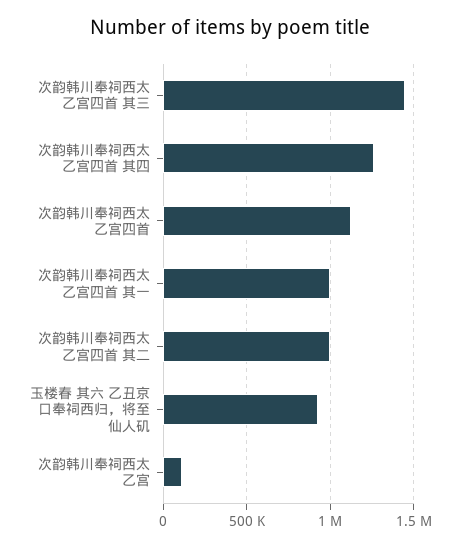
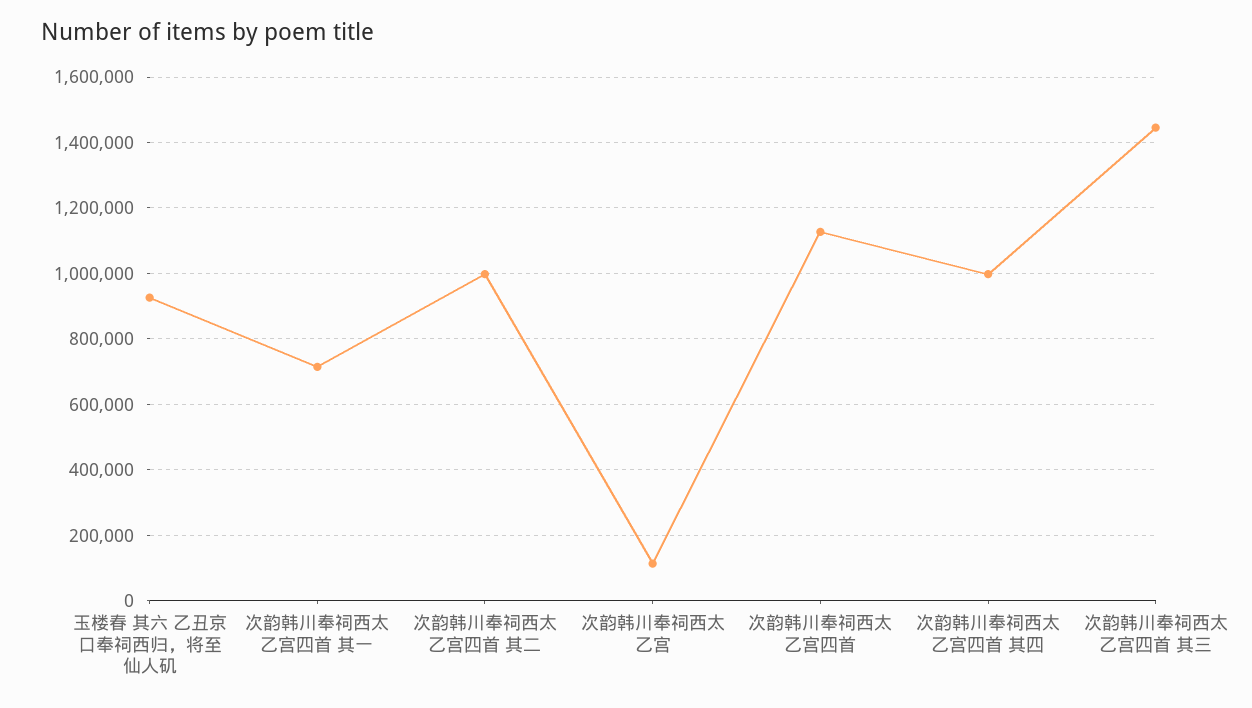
  {
    "次韵韩川奉祠西太乙宫四首 其三": 1440000,
-   "次韵韩川奉祠西太乙宫四首 其四": 1250000,
+   "次韵韩川奉祠西太乙宫四首 其四": 1000000,
    "次韵韩川奉祠西太乙宫四首": 1120000,
-   "次韵韩川奉祠西太乙宫四首 其一": 1000000,
+   "次韵韩川奉祠西太乙宫四首 其一": 720000,
    "次韵韩川奉祠西太乙宫四首 其二": 1000000,
    "玉楼春 其六 乙丑京口奉祠西归，将至仙人矶": 920000,
    "次韵韩川奉祠西太乙宫": 120000
  }

